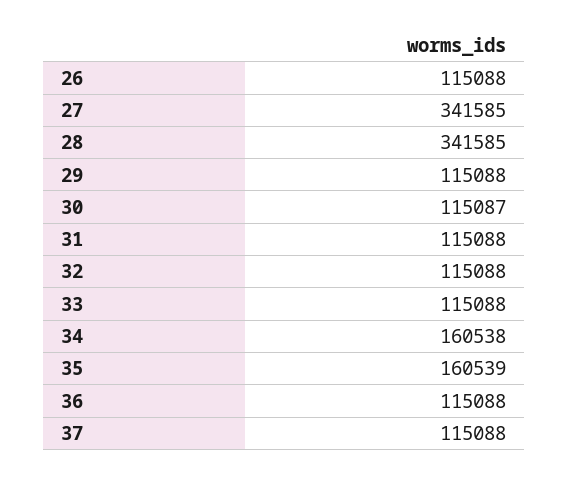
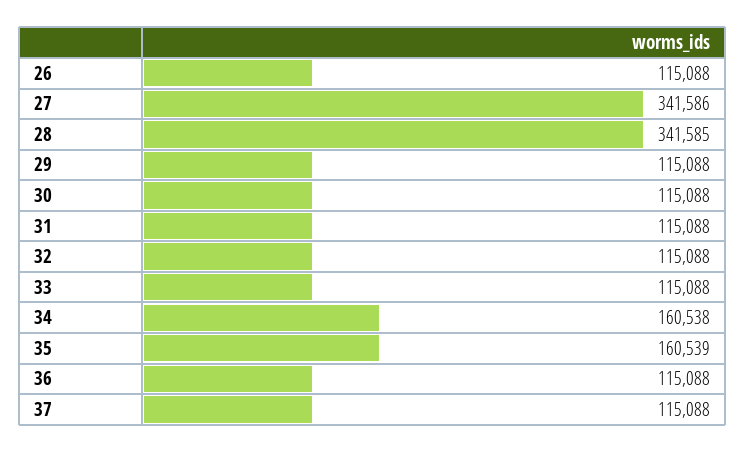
  {
    "26": 115088,
-   "27": 341585,
+   "27": 341586,
    "28": 341585,
    "29": 115088,
-   "30": 115087,
+   "30": 115088,
    "31": 115088,
    "32": 115088,
    "33": 115088,
    "34": 160538,
    "35": 160539,
    "36": 115088,
    "37": 115088
  }

